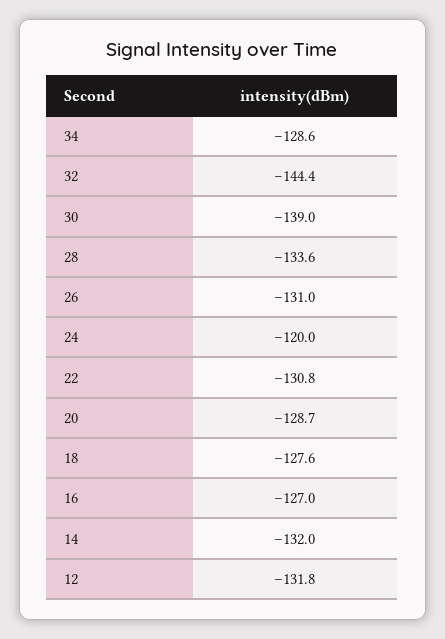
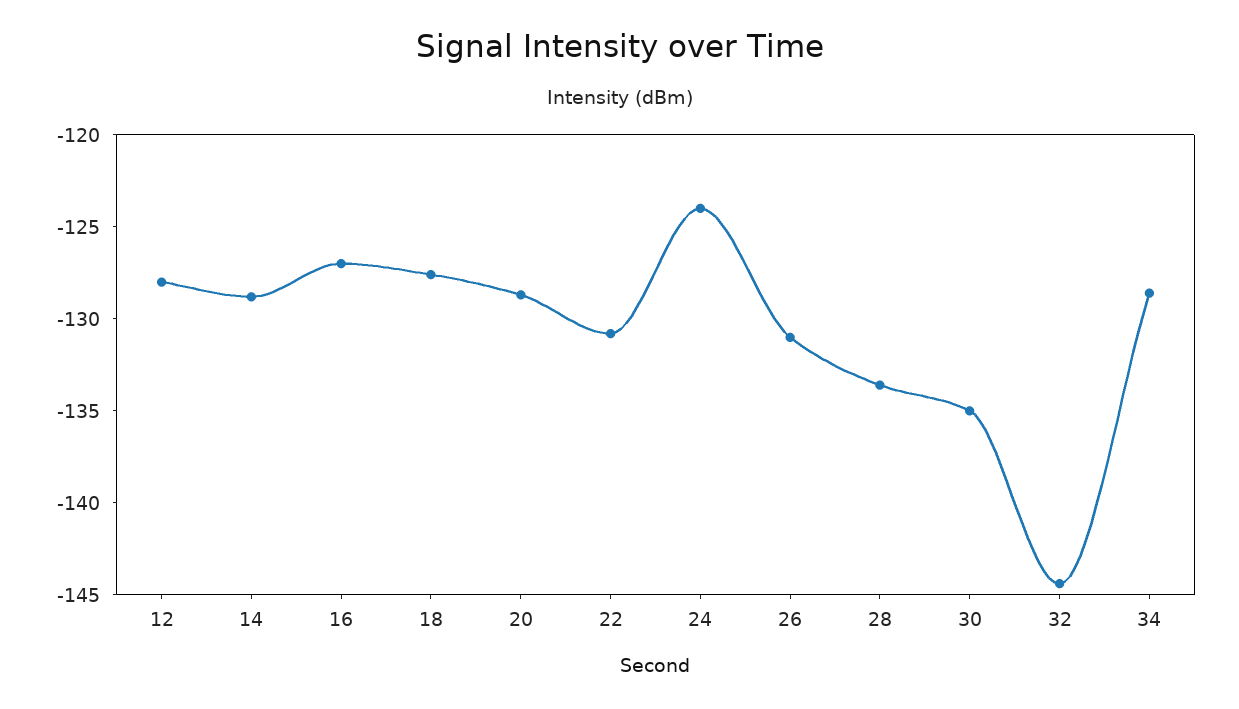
  {
    "34": -128.6,
    "32": -144.4,
-   "30": -139,
+   "30": -135,
    "28": -133.6,
    "26": -131,
-   "24": -120,
+   "24": -124,
    "22": -130.8,
    "20": -128.7,
    "18": -127.6,
    "16": -127,
-   "14": -132,
+   "14": -129,
-   "12": -131.8
+   "12": -128
  }

